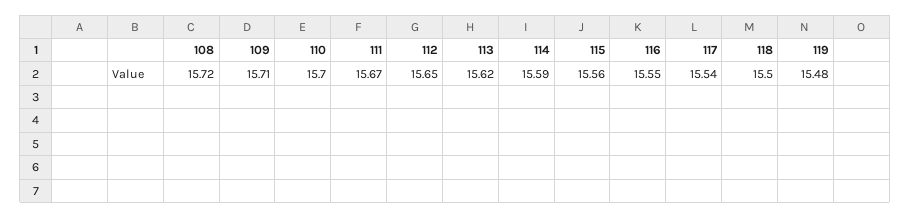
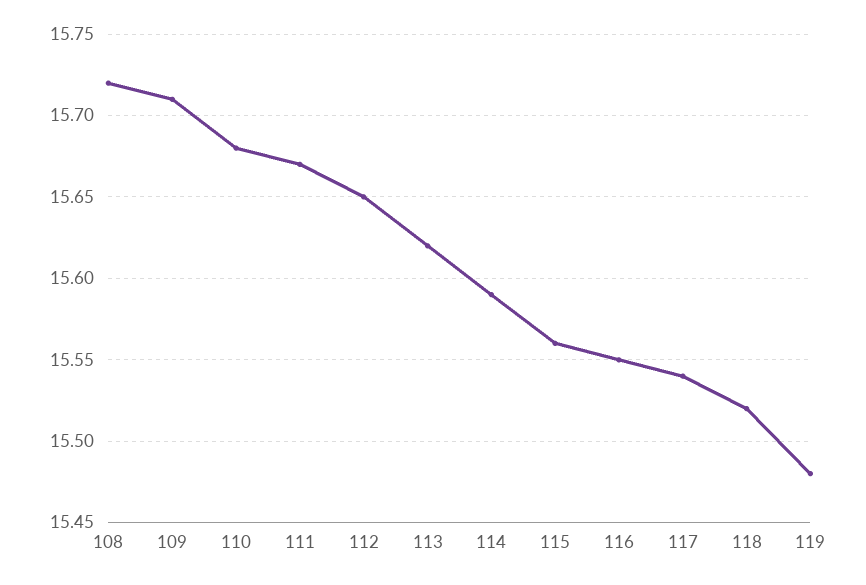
  {
    "108": 15.72,
    "109": 15.71,
-   "110": 15.7,
+   "110": 15.68,
    "111": 15.67,
    "112": 15.65,
    "113": 15.62,
    "114": 15.59,
    "115": 15.56,
    "116": 15.55,
    "117": 15.54,
-   "118": 15.5,
+   "118": 15.52,
    "119": 15.48
  }

